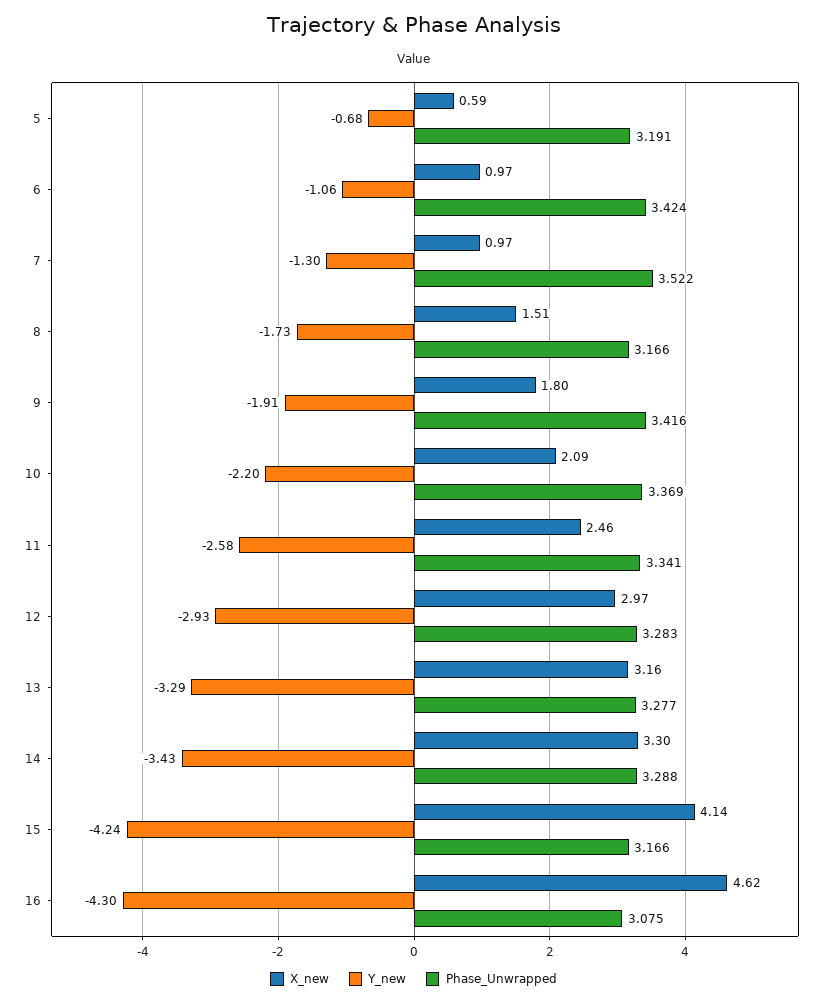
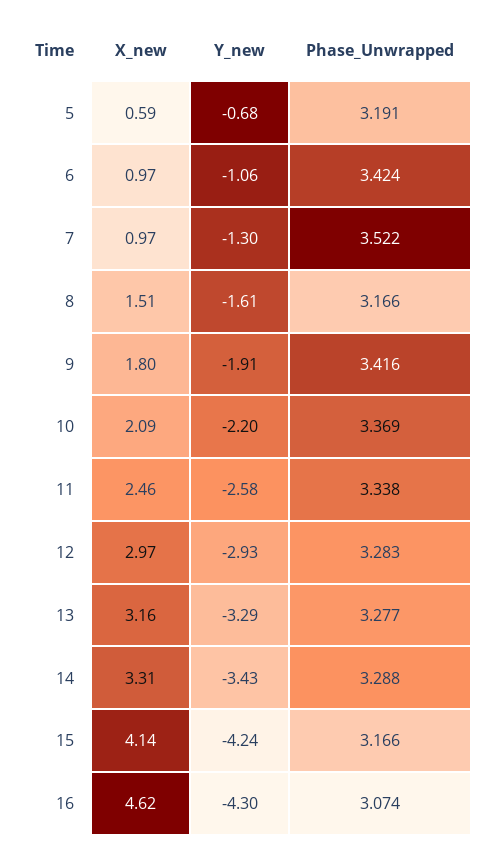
  {
    "X_new": {
      "5": 0.59,
      "6": 0.97,
      "7": 0.97,
      "8": 1.51,
      "9": 1.8,
      "10": 2.09,
      "11": 2.46,
      "12": 2.97,
      "13": 3.16,
-     "14": 3.3,
+     "14": 3.31,
      "15": 4.14,
      "16": 4.62
    },
    "Y_new": {
      "5": -0.68,
      "6": -1.06,
      "7": -1.3,
-     "8": -1.73,
+     "8": -1.61,
      "9": -1.91,
      "10": -2.2,
      "11": -2.58,
      "12": -2.93,
      "13": -3.29,
      "14": -3.43,
      "15": -4.24,
      "16": -4.3
    },
    "Phase_Unwrapped": {
      "5": 3.191,
      "6": 3.424,
      "7": 3.522,
      "8": 3.166,
      "9": 3.416,
      "10": 3.369,
-     "11": 3.341,
+     "11": 3.338,
      "12": 3.283,
      "13": 3.277,
      "14": 3.288,
      "15": 3.166,
-     "16": 3.075
+     "16": 3.074
    }
  }

